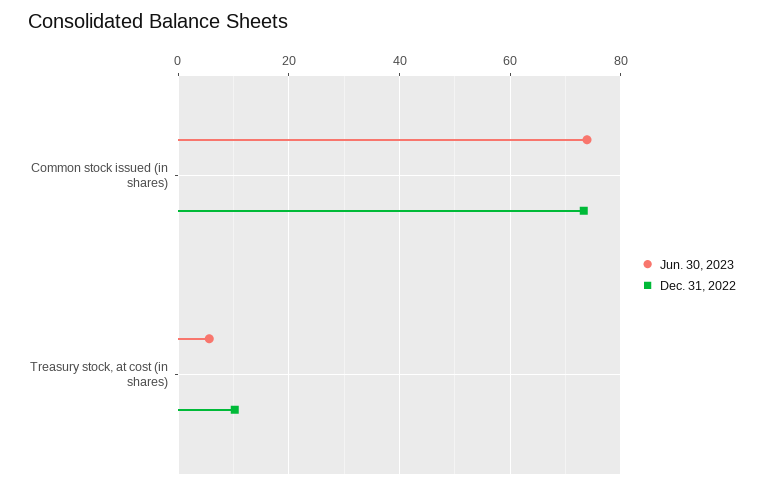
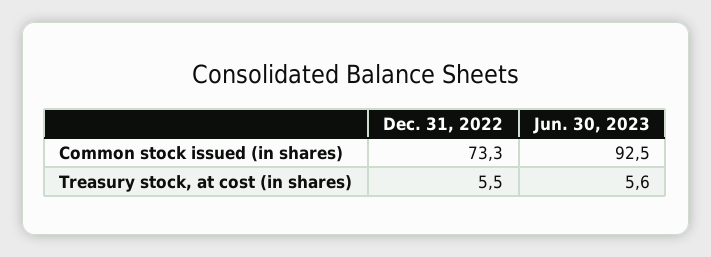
  {
    "Jun. 30, 2023": {
-     "Common stock issued (in shares)": 74,
+     "Common stock issued (in shares)": 92.5,
      "Treasury stock, at cost (in shares)": 5.6
    },
    "Dec. 31, 2022": {
      "Common stock issued (in shares)": 73.3,
-     "Treasury stock, at cost (in shares)": 10
+     "Treasury stock, at cost (in shares)": 5.5
    }
  }

